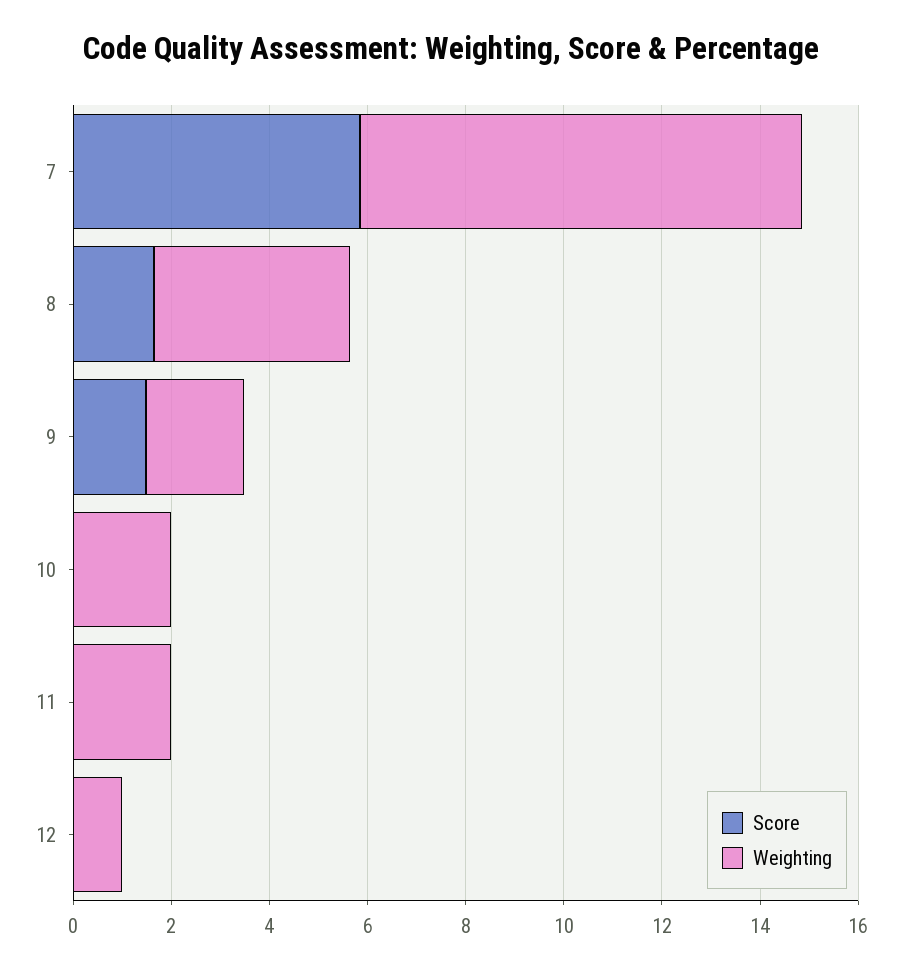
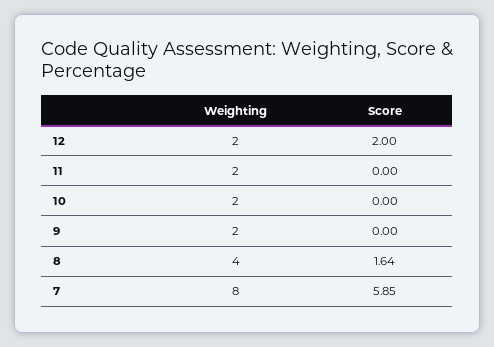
  {
    "Score": {
      "7": 5.85,
      "8": 1.64,
-     "9": 1.5,
+     "9": 0,
      "10": 0,
      "11": 0,
-     "12": 0
+     "12": 2
    },
    "Weighting": {
-     "7": 9,
+     "7": 8,
      "8": 4,
      "9": 2,
      "10": 2,
      "11": 2,
-     "12": 1
+     "12": 2
    }
  }

